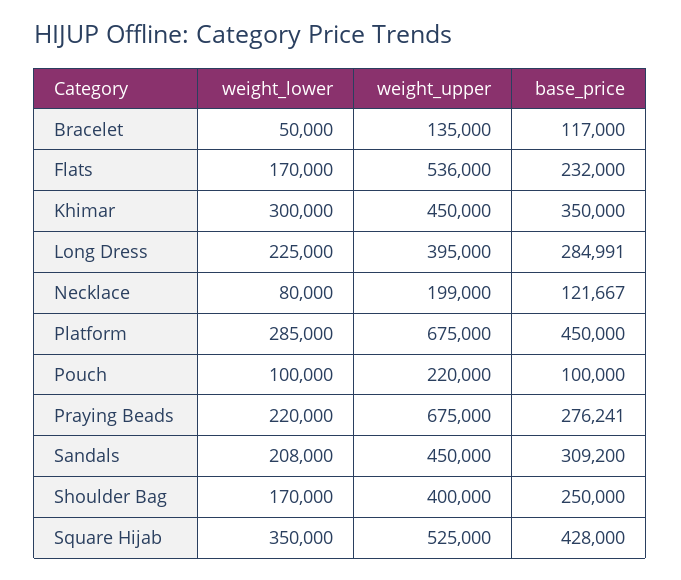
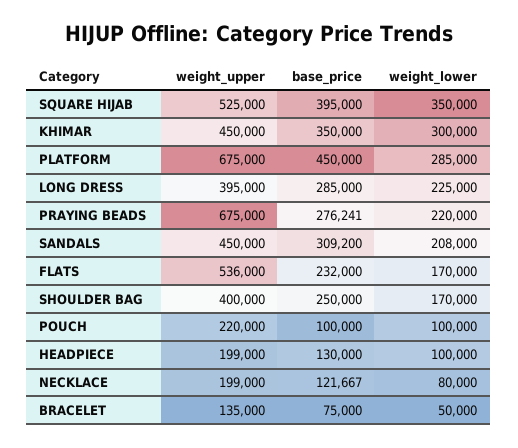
  {
    "weight_lower": {
      "Bracelet": 50000,
      "Flats": 170000,
      "Khimar": 300000,
      "Long Dress": 225000,
      "Necklace": 80000,
      "Platform": 285000,
      "Pouch": 100000,
      "Praying Beads": 220000,
      "Sandals": 208000,
      "Shoulder Bag": 170000,
-     "Square Hijab": 350000
+     "Square Hijab": 350000,
+     "HEADPIECE": 100000
    },
    "weight_upper": {
      "Bracelet": 135000,
      "Flats": 536000,
      "Khimar": 450000,
      "Long Dress": 395000,
      "Necklace": 199000,
      "Platform": 675000,
      "Pouch": 220000,
      "Praying Beads": 675000,
      "Sandals": 450000,
      "Shoulder Bag": 400000,
-     "Square Hijab": 525000
+     "Square Hijab": 525000,
+     "HEADPIECE": 199000
    },
    "base_price": {
-     "Bracelet": 117000,
+     "Bracelet": 75000,
      "Flats": 232000,
      "Khimar": 350000,
-     "Long Dress": 284991,
+     "Long Dress": 285000,
      "Necklace": 121667,
      "Platform": 450000,
      "Pouch": 100000,
      "Praying Beads": 276241,
      "Sandals": 309200,
      "Shoulder Bag": 250000,
-     "Square Hijab": 428000
+     "Square Hijab": 395000,
+     "HEADPIECE": 130000
    }
  }

